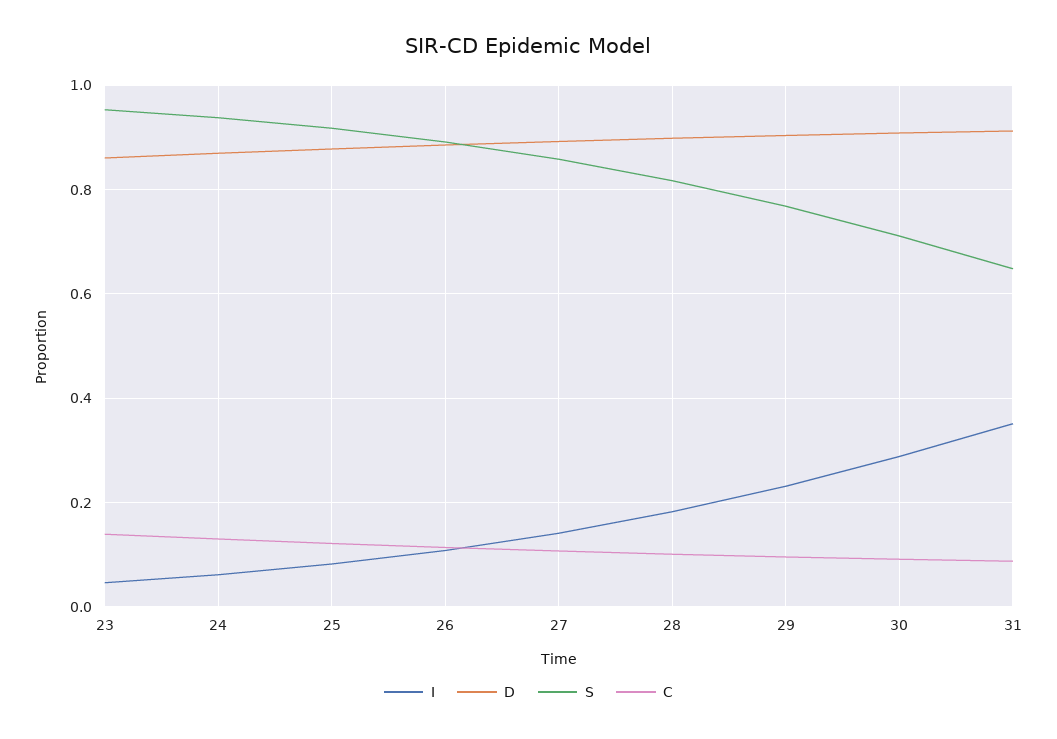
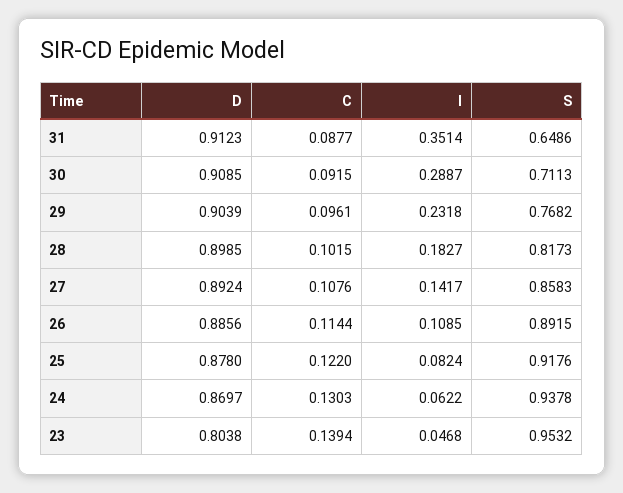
  {
    "I": {
      "23": 0.0468,
      "24": 0.0622,
      "25": 0.0824,
      "26": 0.1085,
      "27": 0.1417,
      "28": 0.1827,
      "29": 0.2318,
      "30": 0.2887,
      "31": 0.3514
    },
    "D": {
-     "23": 0.86,
+     "23": 0.8038,
      "24": 0.8697,
      "25": 0.878,
      "26": 0.8856,
      "27": 0.8924,
      "28": 0.8985,
      "29": 0.9039,
      "30": 0.9085,
      "31": 0.9123
    },
    "S": {
      "23": 0.9532,
      "24": 0.9378,
      "25": 0.9176,
      "26": 0.8915,
      "27": 0.8583,
      "28": 0.8173,
      "29": 0.7682,
      "30": 0.7113,
      "31": 0.6486
    },
    "C": {
      "23": 0.1394,
      "24": 0.1303,
      "25": 0.122,
      "26": 0.1144,
      "27": 0.1076,
      "28": 0.1015,
      "29": 0.0961,
      "30": 0.0915,
      "31": 0.0877
    }
  }

